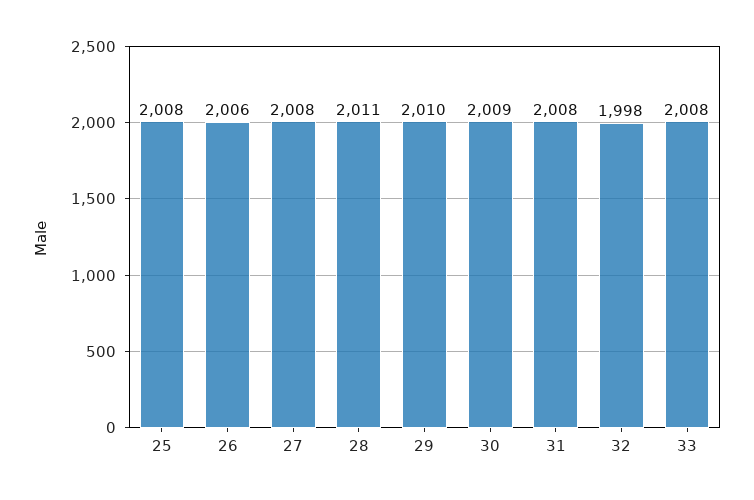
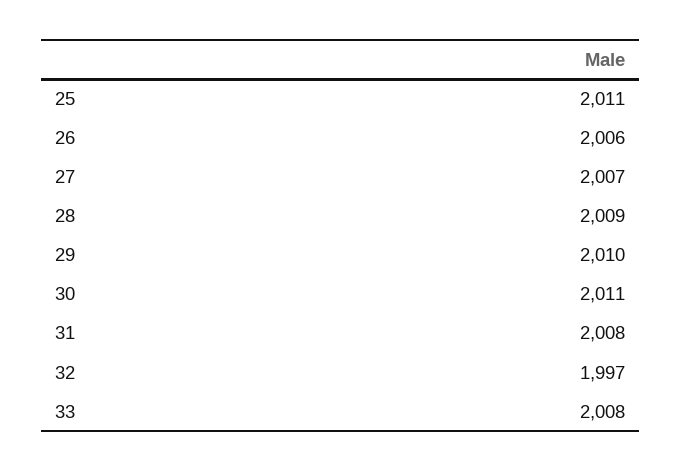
  {
-   "25": 2008,
+   "25": 2011,
    "26": 2006,
-   "27": 2008,
+   "27": 2007,
-   "28": 2011,
+   "28": 2009,
    "29": 2010,
-   "30": 2009,
+   "30": 2011,
    "31": 2008,
-   "32": 1998,
+   "32": 1997,
    "33": 2008
  }

